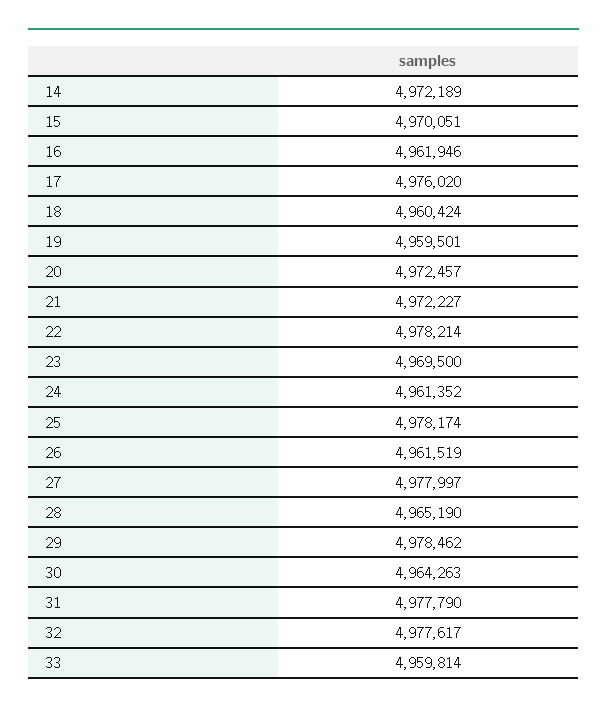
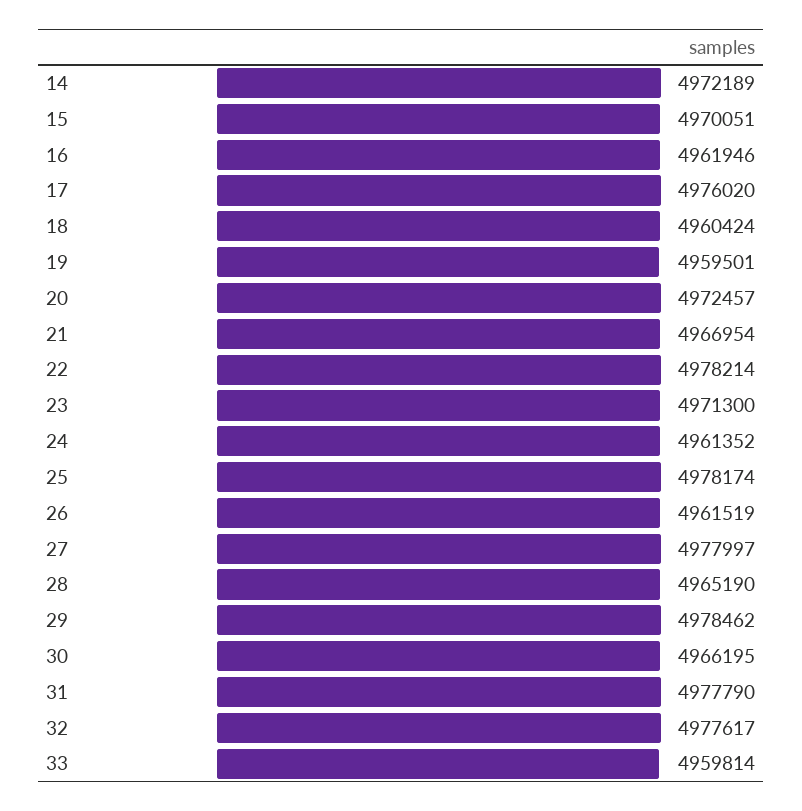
  {
    "14": 4972189,
    "15": 4970051,
    "16": 4961946,
    "17": 4976020,
    "18": 4960424,
    "19": 4959501,
    "20": 4972457,
-   "21": 4972227,
+   "21": 4966954,
    "22": 4978214,
-   "23": 4969500,
+   "23": 4971300,
    "24": 4961352,
    "25": 4978174,
    "26": 4961519,
    "27": 4977997,
    "28": 4965190,
    "29": 4978462,
-   "30": 4964263,
+   "30": 4966195,
    "31": 4977790,
    "32": 4977617,
    "33": 4959814
  }

